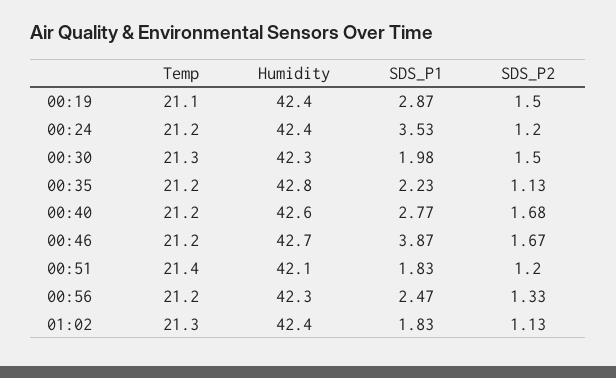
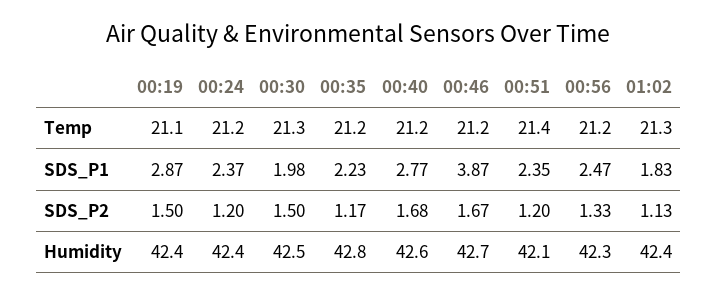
  {
    "Temp": {
      "00:19": 21.1,
      "00:24": 21.2,
      "00:30": 21.3,
      "00:35": 21.2,
      "00:40": 21.2,
      "00:46": 21.2,
      "00:51": 21.4,
      "00:56": 21.2,
      "01:02": 21.3
    },
    "Humidity": {
      "00:19": 42.4,
      "00:24": 42.4,
-     "00:30": 42.3,
+     "00:30": 42.5,
      "00:35": 42.8,
      "00:40": 42.6,
      "00:46": 42.7,
      "00:51": 42.1,
      "00:56": 42.3,
      "01:02": 42.4
    },
    "SDS_P1": {
      "00:19": 2.87,
-     "00:24": 3.53,
+     "00:24": 2.37,
      "00:30": 1.98,
      "00:35": 2.23,
      "00:40": 2.77,
      "00:46": 3.87,
-     "00:51": 1.83,
+     "00:51": 2.35,
      "00:56": 2.47,
      "01:02": 1.83
    },
    "SDS_P2": {
      "00:19": 1.5,
      "00:24": 1.2,
      "00:30": 1.5,
-     "00:35": 1.13,
+     "00:35": 1.17,
      "00:40": 1.68,
      "00:46": 1.67,
      "00:51": 1.2,
      "00:56": 1.33,
      "01:02": 1.13
    }
  }

